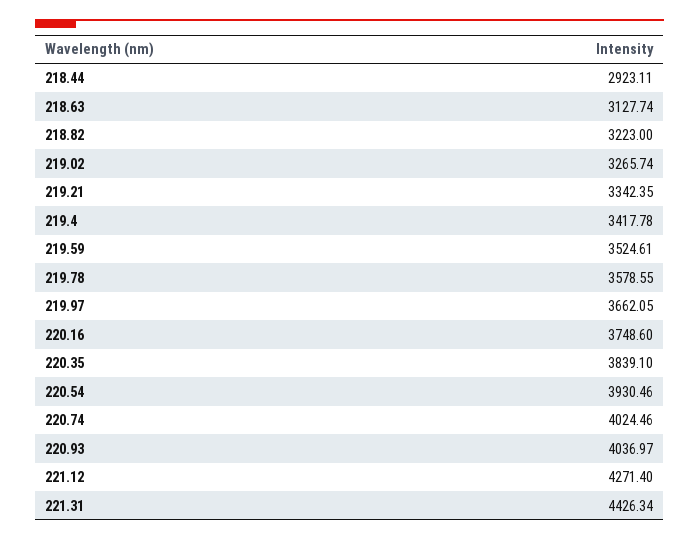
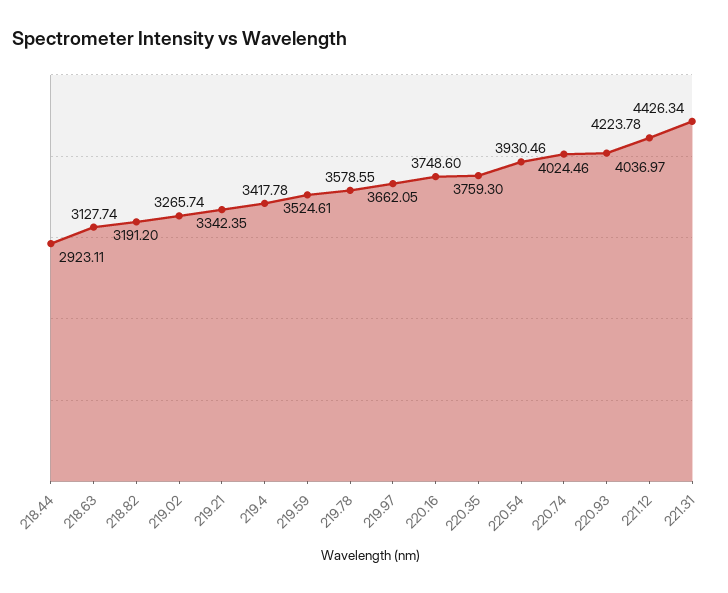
  {
    "218.44": 2923.11,
    "218.63": 3127.74,
-   "218.82": 3223,
+   "218.82": 3191.2,
    "219.02": 3265.74,
    "219.21": 3342.35,
    "219.4": 3417.78,
    "219.59": 3524.61,
    "219.78": 3578.55,
    "219.97": 3662.05,
    "220.16": 3748.6,
-   "220.35": 3839.1,
+   "220.35": 3759.3,
    "220.54": 3930.46,
    "220.74": 4024.46,
    "220.93": 4036.97,
-   "221.12": 4271.4,
+   "221.12": 4223.78,
    "221.31": 4426.34
  }

